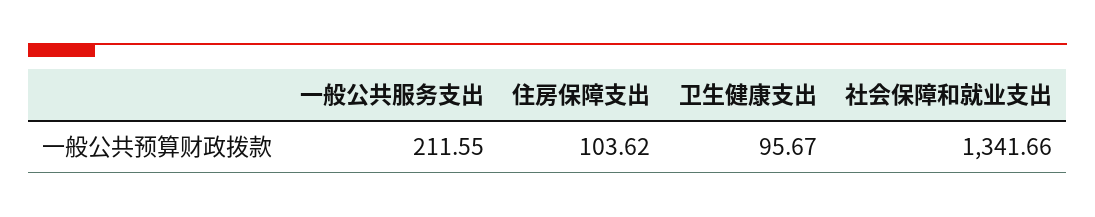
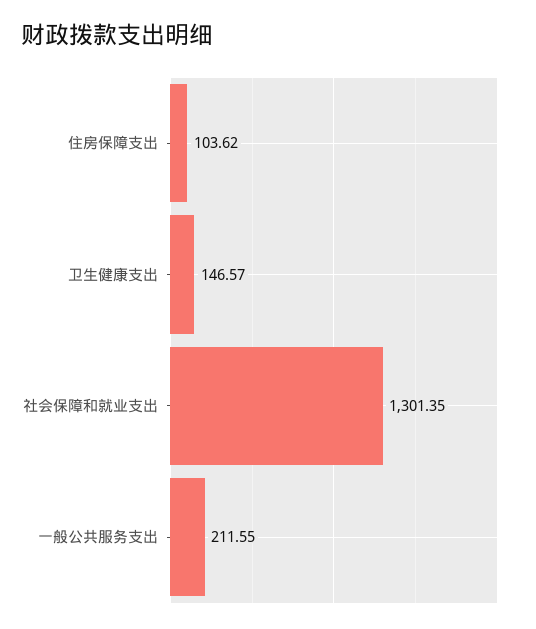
  {
    "一般公共服务支出": 211.55,
    "住房保障支出": 103.62,
-   "卫生健康支出": 95.67,
+   "卫生健康支出": 146.57,
-   "社会保障和就业支出": 1341.66
+   "社会保障和就业支出": 1301.35
  }

